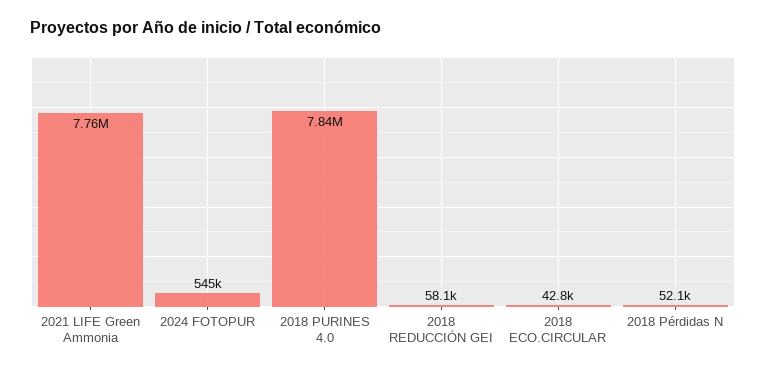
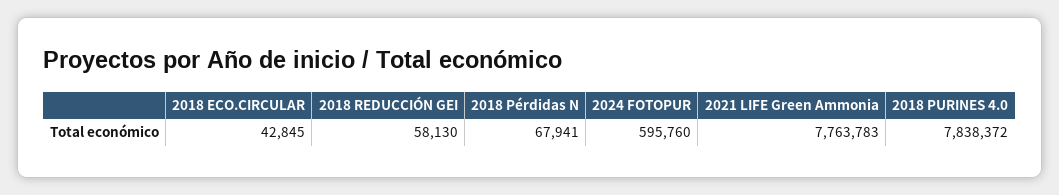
  {
    "2021 LIFE Green Ammonia": 7763783,
-   "2024 FOTOPUR": 545000,
+   "2024 FOTOPUR": 595760,
    "2018 PURINES 4.0": 7838372,
    "2018 REDUCCIÓN GEI": 58130,
    "2018 ECO.CIRCULAR": 42845,
-   "2018 Pérdidas N": 52100
+   "2018 Pérdidas N": 67941
  }

